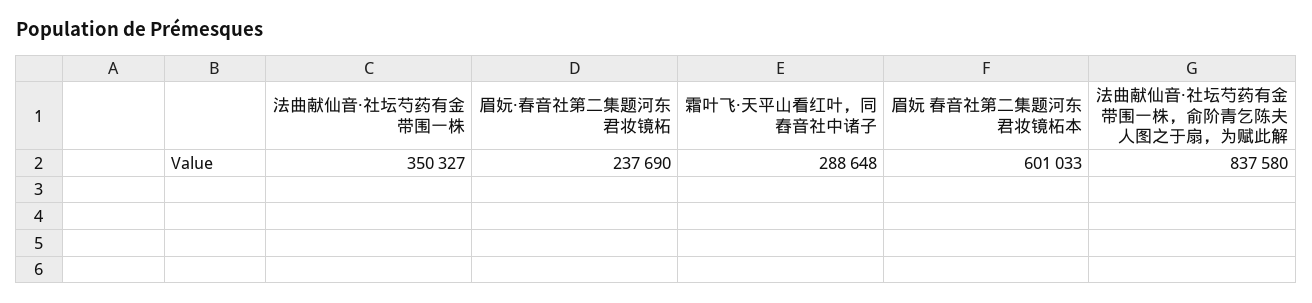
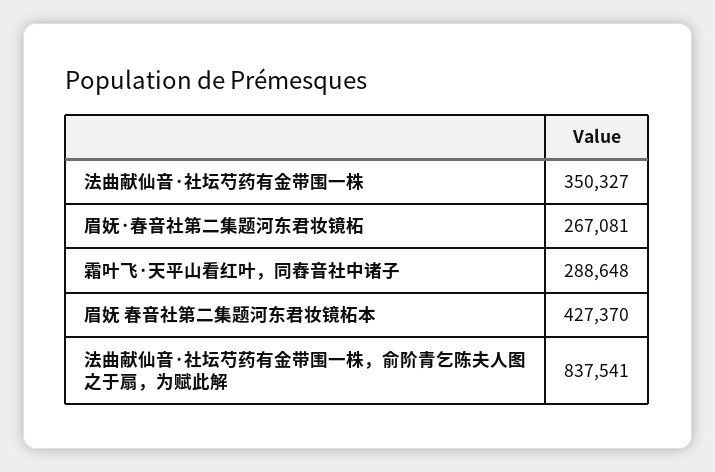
  {
    "法曲献仙音·社坛芍药有金带围一株": 350327,
-   "眉妩·春音社第二集题河东君妆镜柘": 237690,
+   "眉妩·春音社第二集题河东君妆镜柘": 267081,
    "霜叶飞·天平山看红叶，同舂音社中诸子": 288648,
-   "眉妩 春音社第二集题河东君妆镜柘本": 601033,
+   "眉妩 春音社第二集题河东君妆镜柘本": 427370,
-   "法曲献仙音·社坛芍药有金带围一株，俞阶青乞陈夫人图之于扇，为赋此解": 837580
+   "法曲献仙音·社坛芍药有金带围一株，俞阶青乞陈夫人图之于扇，为赋此解": 837541
  }

